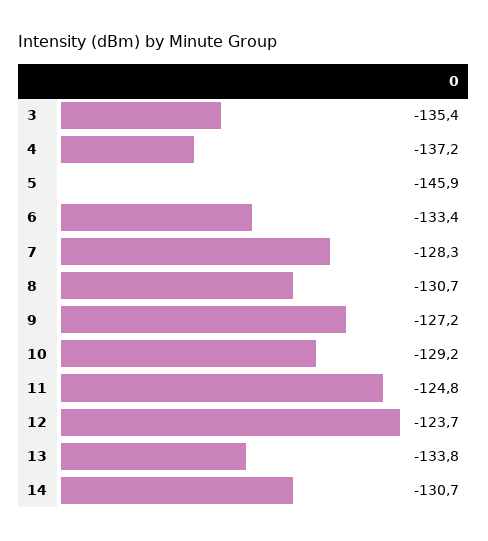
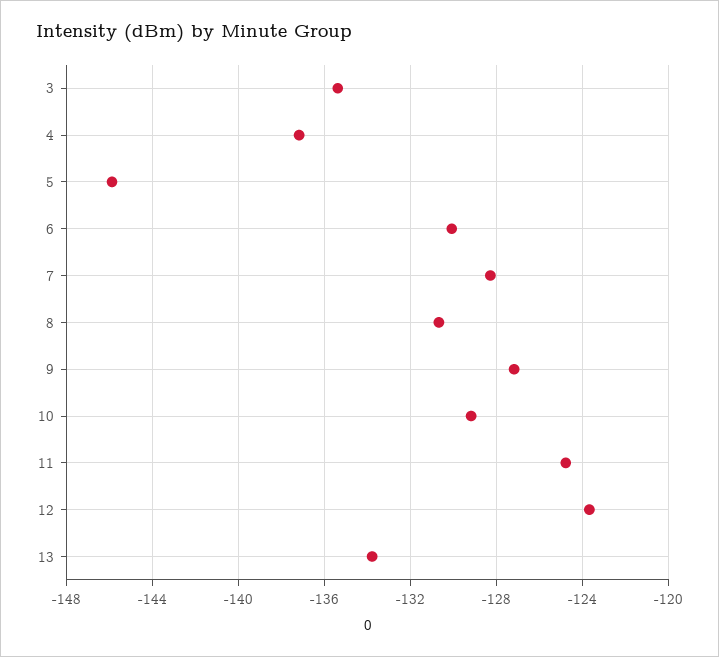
  {
    "3": -135.4,
    "4": -137.2,
    "5": -145.9,
-   "6": -133.4,
+   "6": -130,
    "7": -128.3,
    "8": -130.7,
    "9": -127.2,
    "10": -129.2,
    "11": -124.8,
    "12": -123.7,
-   "13": -133.8,
+   "13": -133.8
-   "14": -130.7
  }

